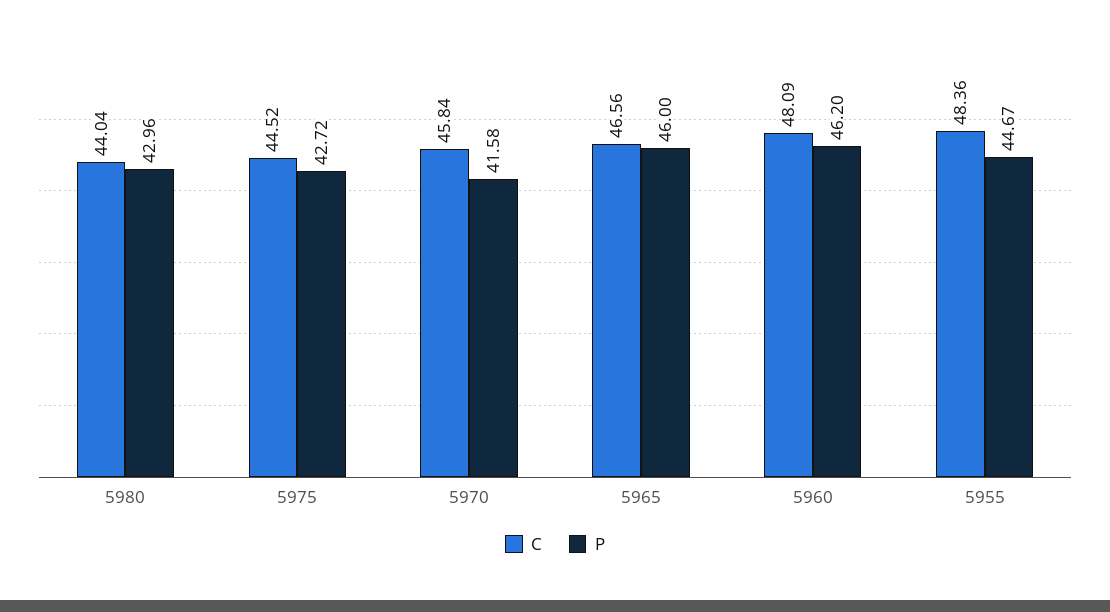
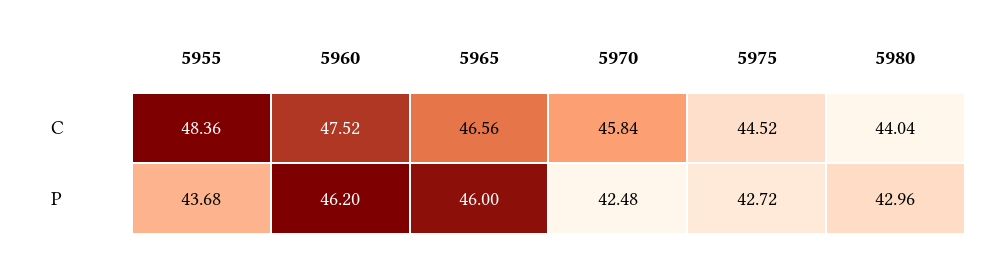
  {
    "C": {
      "5980": 44.04,
      "5975": 44.52,
      "5970": 45.84,
      "5965": 46.56,
-     "5960": 48.09,
+     "5960": 47.52,
      "5955": 48.36
    },
    "P": {
      "5980": 42.96,
      "5975": 42.72,
-     "5970": 41.58,
+     "5970": 42.48,
      "5965": 46,
      "5960": 46.2,
-     "5955": 44.67
+     "5955": 43.68
    }
  }

